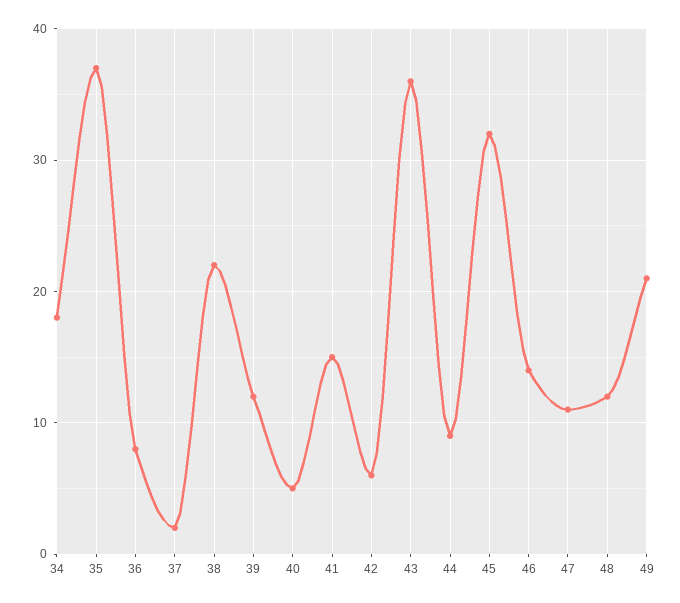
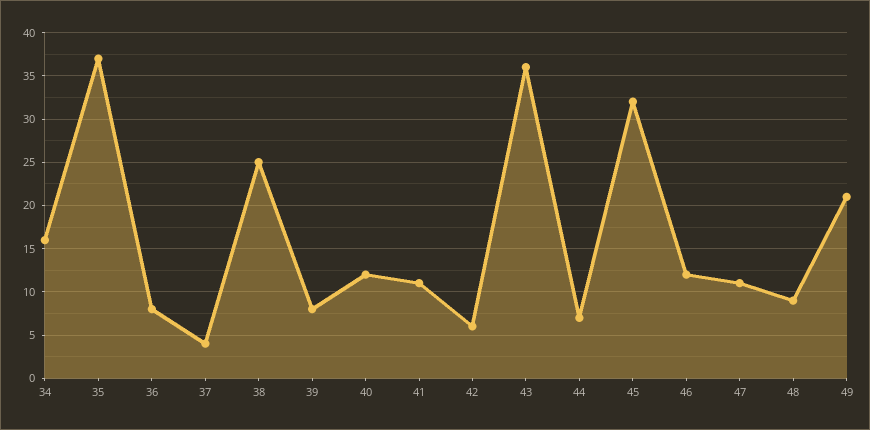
  {
-   "34": 18,
+   "34": 16,
    "35": 37,
    "36": 8,
-   "37": 2,
+   "37": 4,
-   "38": 22,
+   "38": 25,
-   "39": 12,
+   "39": 8,
-   "40": 5,
+   "40": 12,
-   "41": 15,
+   "41": 11,
    "42": 6,
    "43": 36,
-   "44": 9,
+   "44": 7,
    "45": 32,
-   "46": 14,
+   "46": 12,
    "47": 11,
-   "48": 12,
+   "48": 9,
    "49": 21
  }

